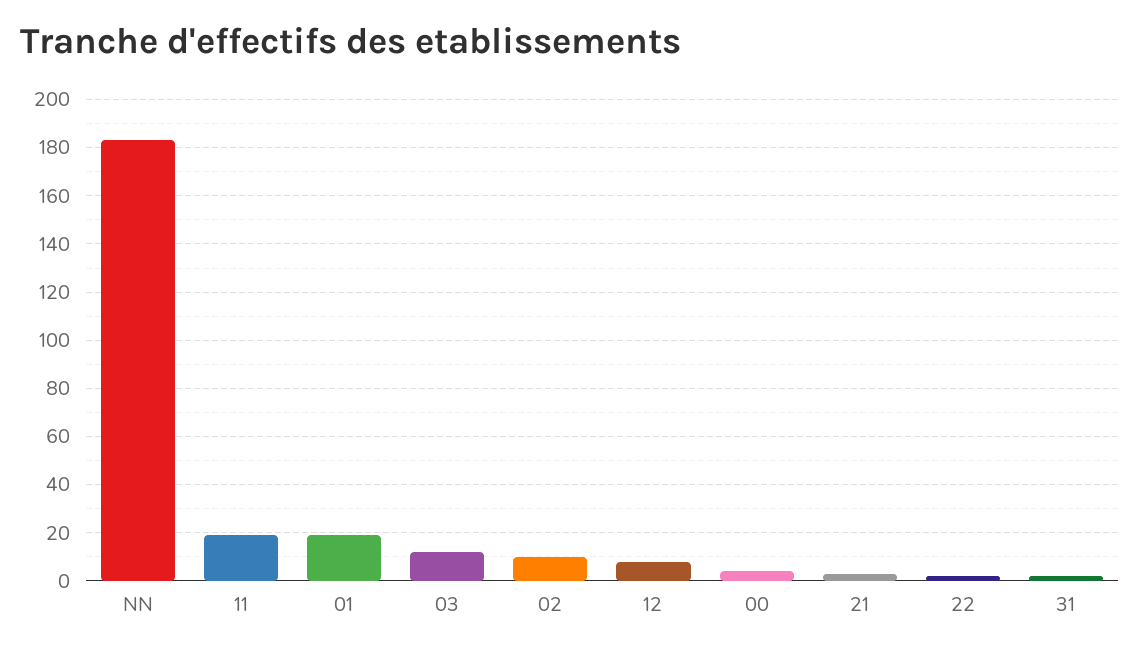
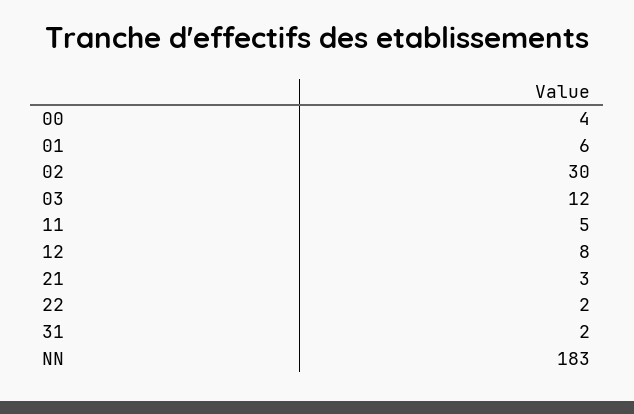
  {
    "NN": 183,
-   "11": 20,
+   "11": 5,
-   "01": 20,
+   "01": 6,
    "03": 12,
-   "02": 10,
+   "02": 30,
    "12": 8,
    "00": 4,
    "21": 3,
    "22": 2,
    "31": 2
  }

